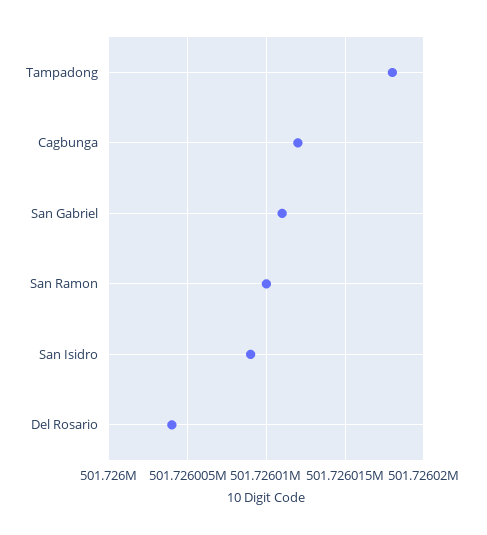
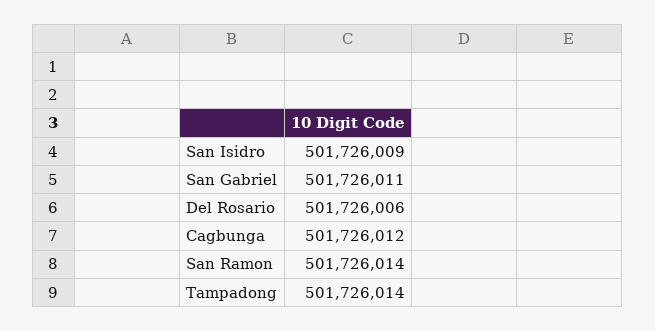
  {
-   "Tampadong": 501726018,
+   "Tampadong": 501726014,
    "Cagbunga": 501726012,
    "San Gabriel": 501726011,
-   "San Ramon": 501726010,
+   "San Ramon": 501726014,
    "San Isidro": 501726009,
-   "Del Rosario": 501726004
+   "Del Rosario": 501726006
  }

